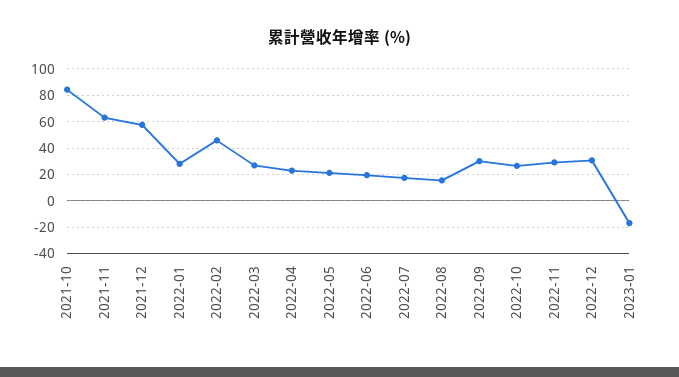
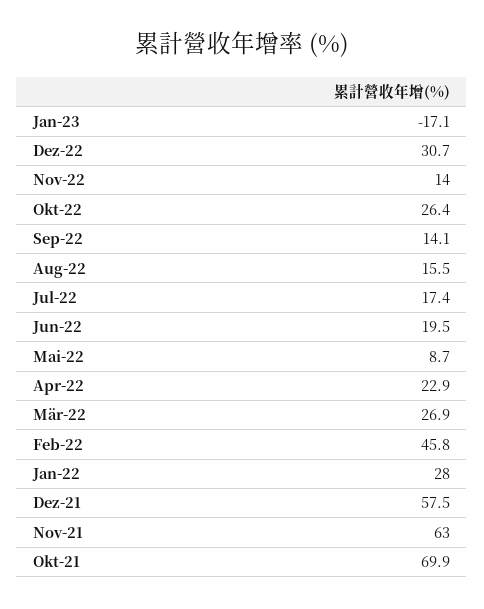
  {
-   "2021-10": 85,
+   "2021-10": 69.9,
    "2021-11": 63,
    "2021-12": 57.5,
    "2022-01": 28,
    "2022-02": 45.8,
    "2022-03": 26.9,
    "2022-04": 22.9,
-   "2022-05": 20,
+   "2022-05": 8.7,
    "2022-06": 19.5,
    "2022-07": 17.4,
    "2022-08": 15.5,
-   "2022-09": 30,
+   "2022-09": 14.1,
    "2022-10": 26.4,
-   "2022-11": 30,
+   "2022-11": 14,
    "2022-12": 30.7,
    "2023-01": -17.1
  }

